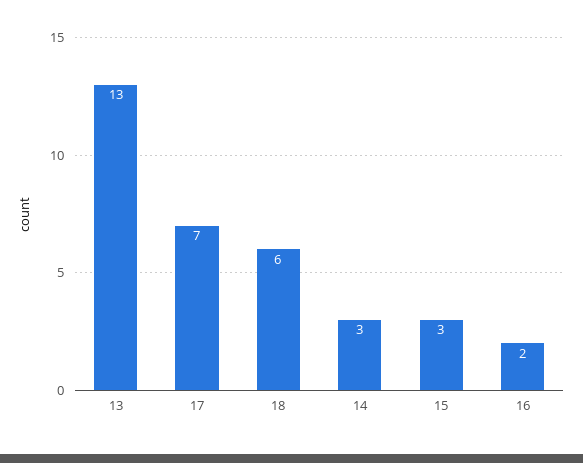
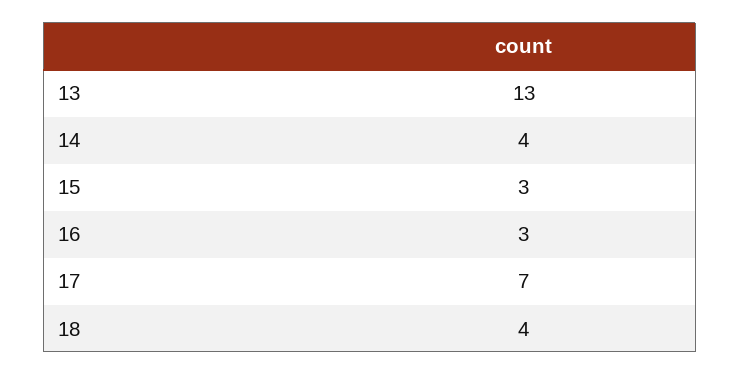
  {
    "13": 13,
    "17": 7,
-   "18": 6,
+   "18": 4,
-   "14": 3,
+   "14": 4,
    "15": 3,
-   "16": 2
+   "16": 3
  }

